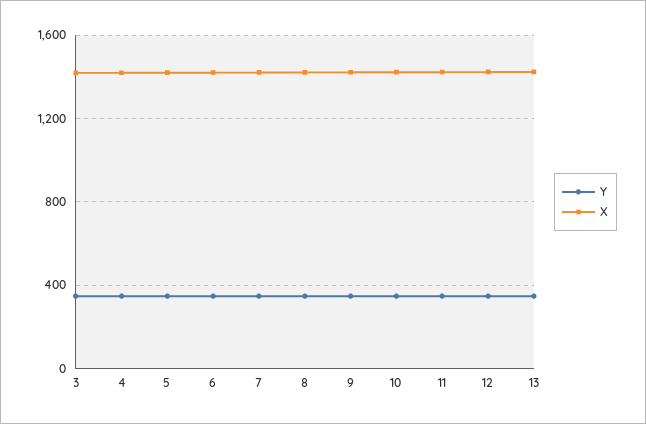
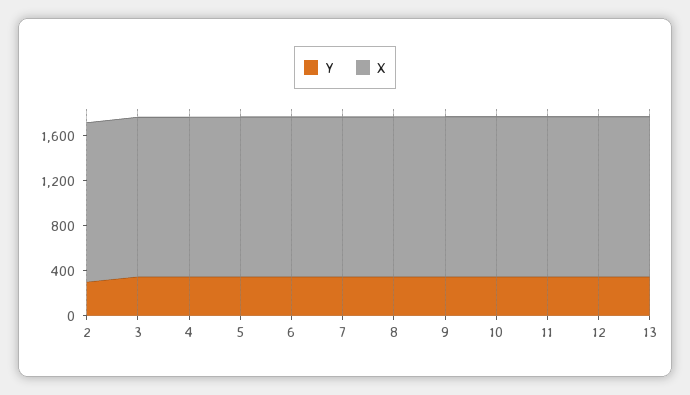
  {
    "Y": {
      "3": 350,
      "4": 350,
      "5": 350,
      "6": 350,
      "7": 350,
      "8": 350,
      "9": 350,
      "10": 350,
      "11": 350,
      "12": 350,
-     "13": 350
+     "13": 350,
+     "2": 300
    },
    "X": {
      "3": 1400,
      "4": 1400,
      "5": 1400,
      "6": 1400,
      "7": 1400,
      "8": 1400,
      "9": 1400,
      "10": 1400,
      "11": 1400,
      "12": 1400,
-     "13": 1400
+     "13": 1400,
+     "2": 1400
    }
  }

